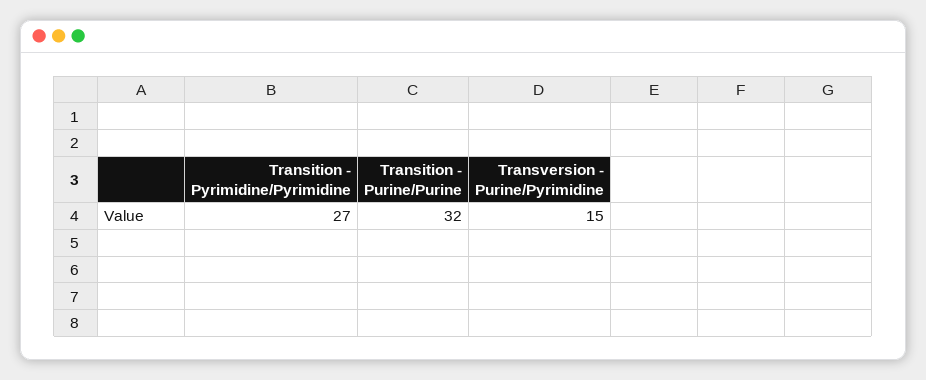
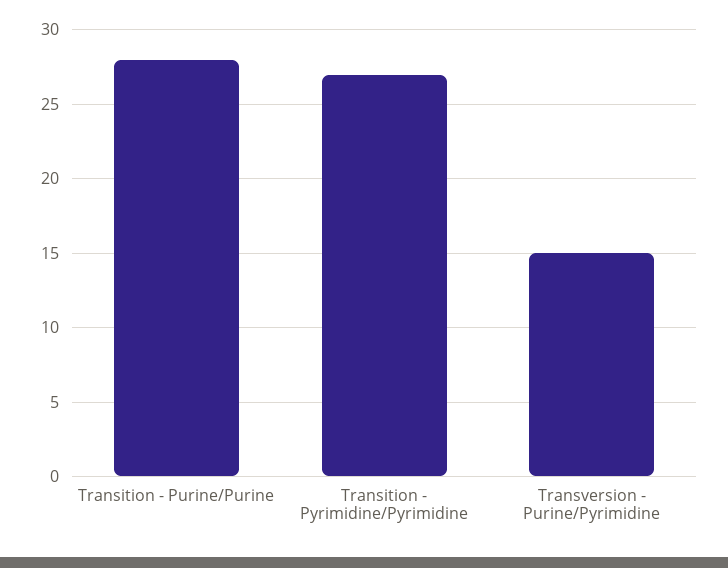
  {
    "Transition - Pyrimidine/Pyrimidine": 27,
-   "Transition - Purine/Purine": 32,
+   "Transition - Purine/Purine": 28,
    "Transversion - Purine/Pyrimidine": 15
  }

